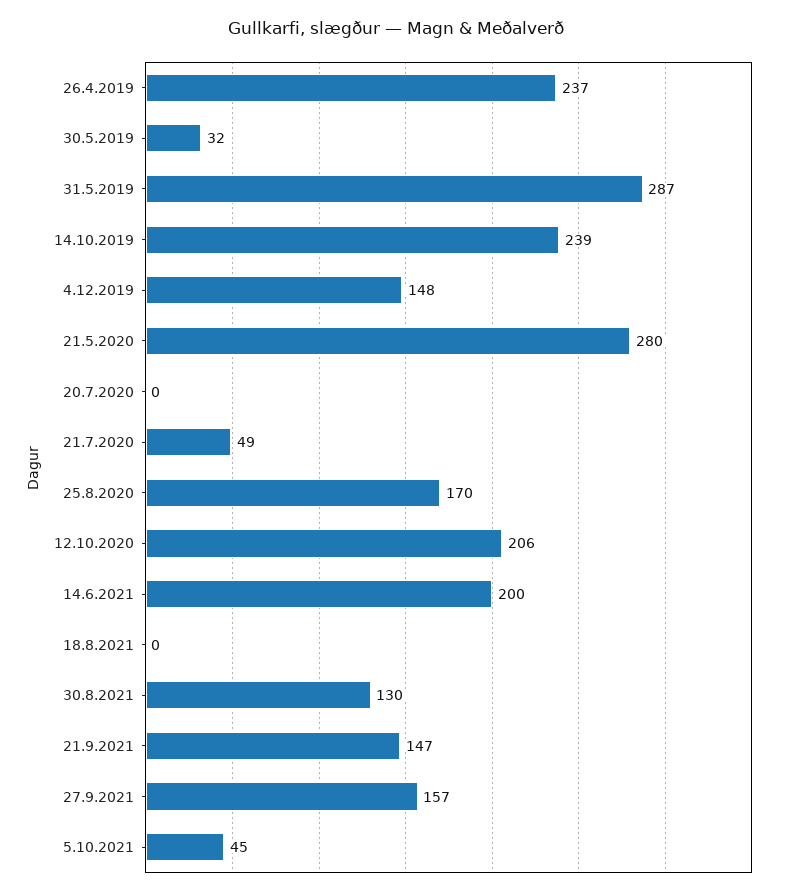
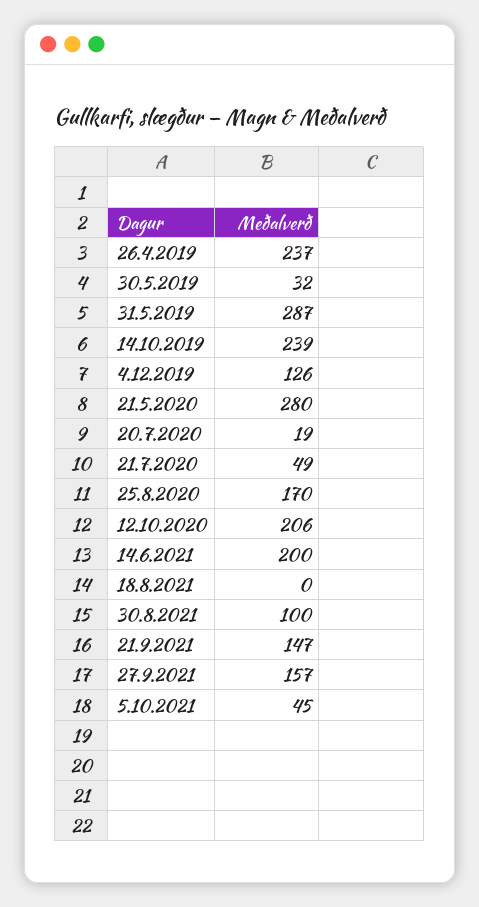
  {
    "26.4.2019": 237,
    "30.5.2019": 32,
    "31.5.2019": 287,
    "14.10.2019": 239,
-   "4.12.2019": 148,
+   "4.12.2019": 126,
    "21.5.2020": 280,
-   "20.7.2020": 0,
+   "20.7.2020": 19,
    "21.7.2020": 49,
    "25.8.2020": 170,
    "12.10.2020": 206,
    "14.6.2021": 200,
    "18.8.2021": 0,
-   "30.8.2021": 130,
+   "30.8.2021": 100,
    "21.9.2021": 147,
    "27.9.2021": 157,
    "5.10.2021": 45
  }

